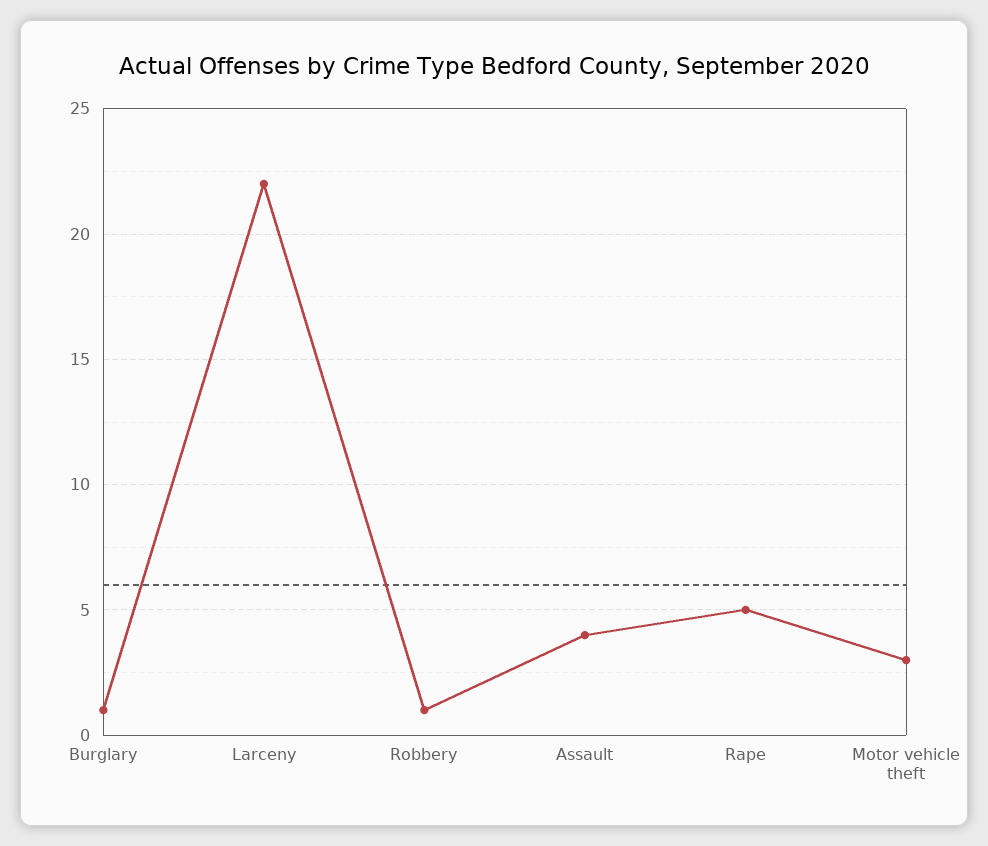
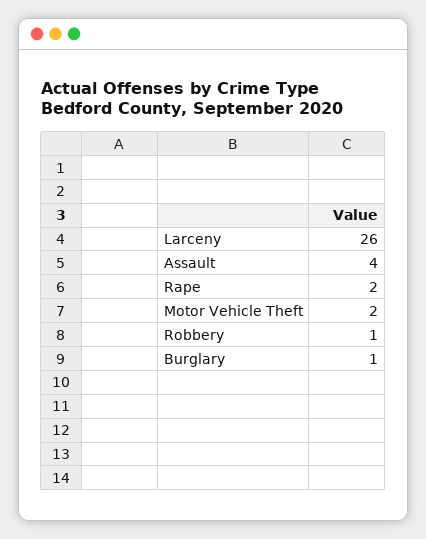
  {
    "Burglary": 1,
-   "Larceny": 22,
+   "Larceny": 26,
    "Robbery": 1,
    "Assault": 4,
-   "Rape": 5,
+   "Rape": 2,
-   "Motor vehicle theft": 3
+   "Motor vehicle theft": 2
  }

